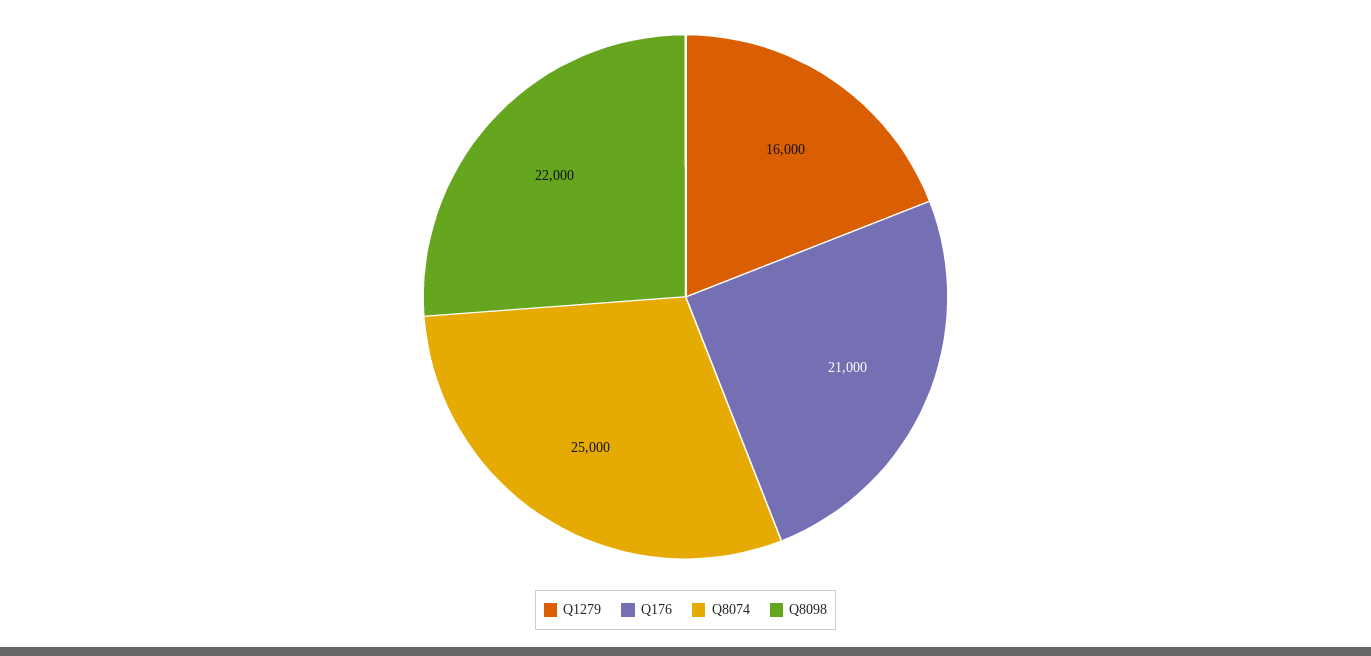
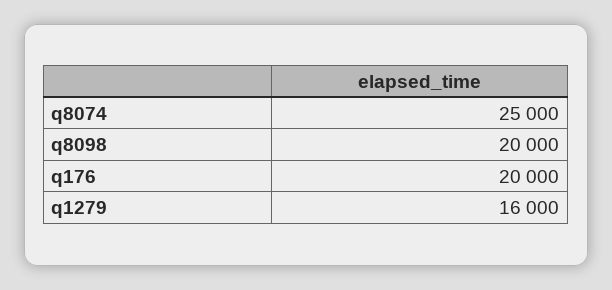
  {
    "Q1279": 16000,
-   "Q176": 21000,
+   "Q176": 20000,
    "Q8074": 25000,
-   "Q8098": 22000
+   "Q8098": 20000
  }

